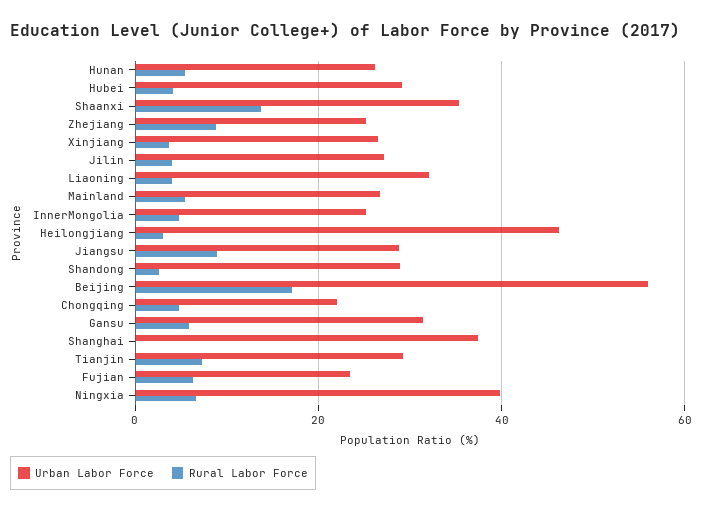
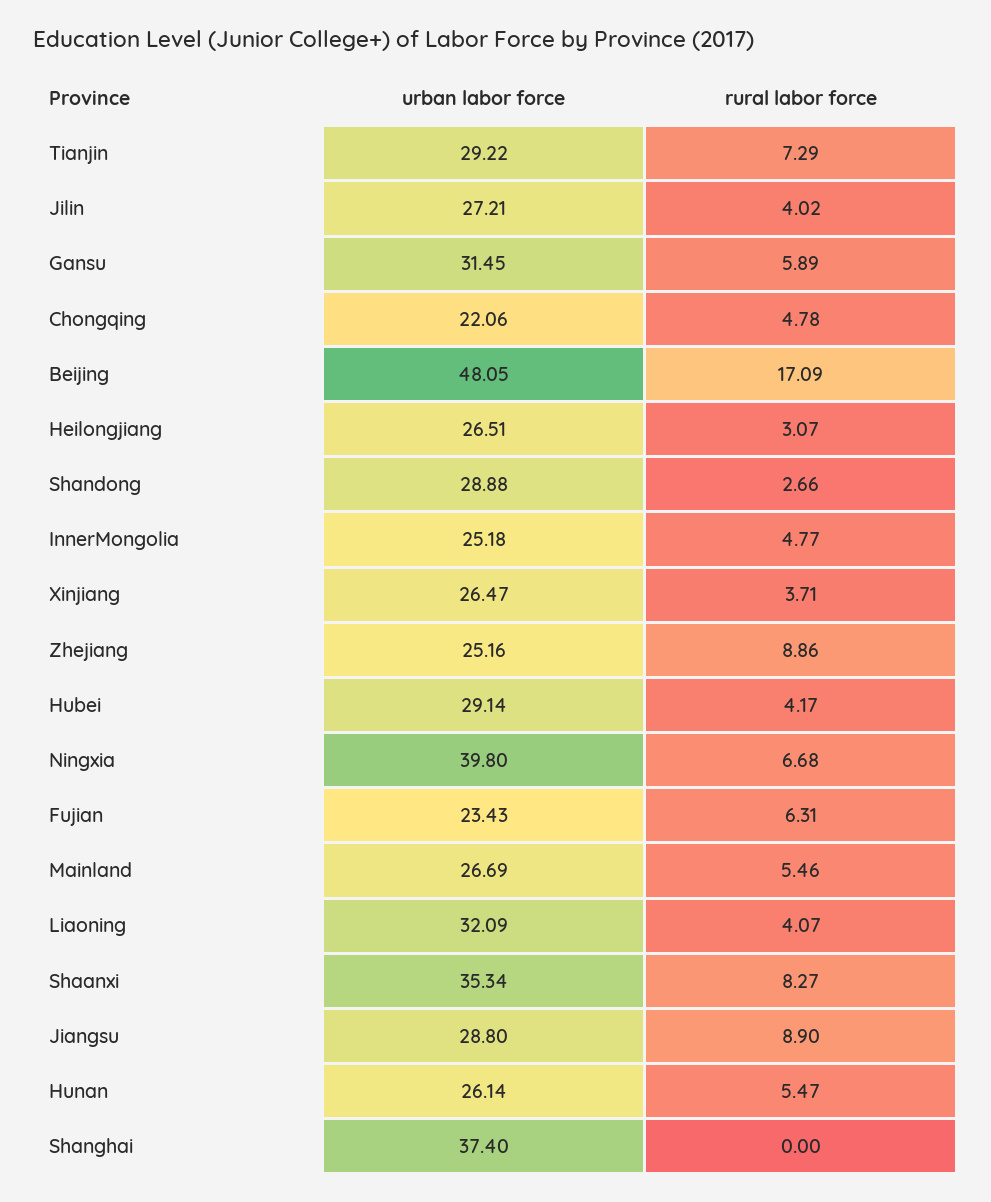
  {
    "Urban Labor Force": {
      "Hunan": 26.14,
      "Hubei": 29.14,
      "Shaanxi": 35.34,
      "Zhejiang": 25.16,
      "Xinjiang": 26.47,
      "Jilin": 27.21,
      "Liaoning": 32.09,
      "Mainland": 26.69,
      "InnerMongolia": 25.18,
-     "Heilongjiang": 46,
+     "Heilongjiang": 26.51,
      "Jiangsu": 28.8,
      "Shandong": 28.88,
-     "Beijing": 56,
+     "Beijing": 48.05,
      "Chongqing": 22.06,
      "Gansu": 31.45,
      "Shanghai": 37.4,
      "Tianjin": 29.22,
      "Fujian": 23.43,
      "Ningxia": 39.8
    },
    "Rural Labor Force": {
      "Hunan": 5.47,
      "Hubei": 4.17,
-     "Shaanxi": 14,
+     "Shaanxi": 8.27,
      "Zhejiang": 8.86,
      "Xinjiang": 3.71,
      "Jilin": 4.02,
      "Liaoning": 4.07,
      "Mainland": 5.46,
      "InnerMongolia": 4.77,
      "Heilongjiang": 3.07,
      "Jiangsu": 8.9,
      "Shandong": 2.66,
      "Beijing": 17.09,
      "Chongqing": 4.78,
      "Gansu": 5.89,
      "Shanghai": 0,
      "Tianjin": 7.29,
      "Fujian": 6.31,
      "Ningxia": 6.68
    }
  }

